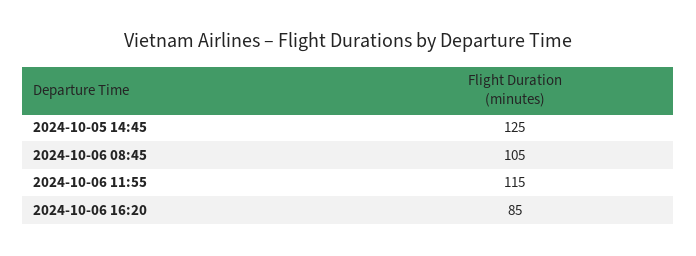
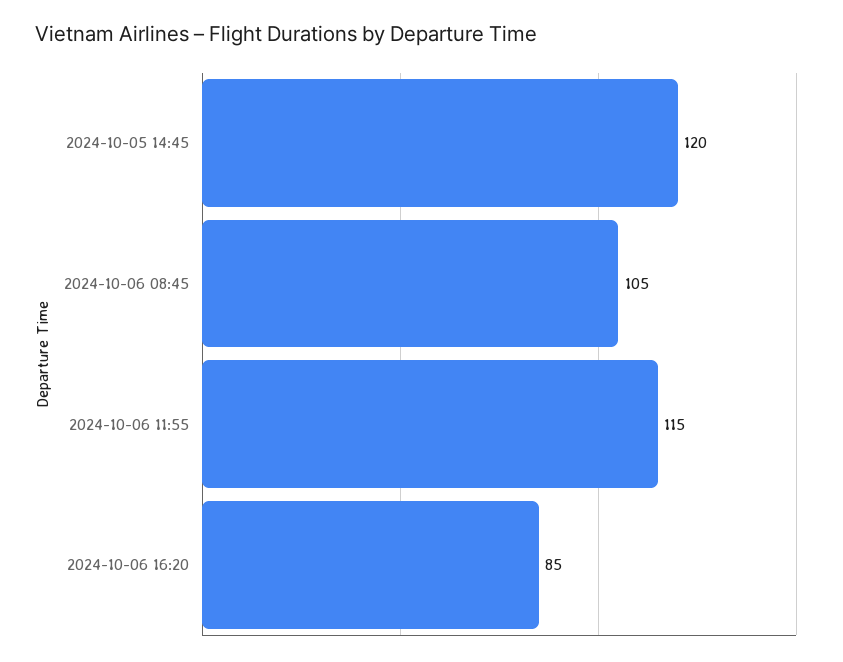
  {
-   "2024-10-05 14:45": 125,
+   "2024-10-05 14:45": 120,
    "2024-10-06 08:45": 105,
    "2024-10-06 11:55": 115,
    "2024-10-06 16:20": 85
  }

